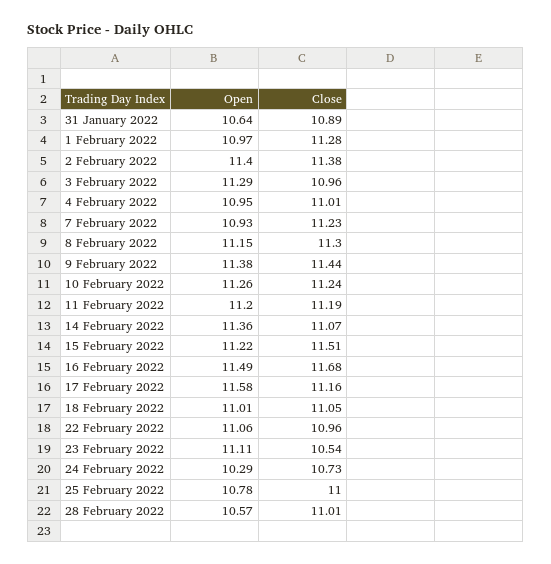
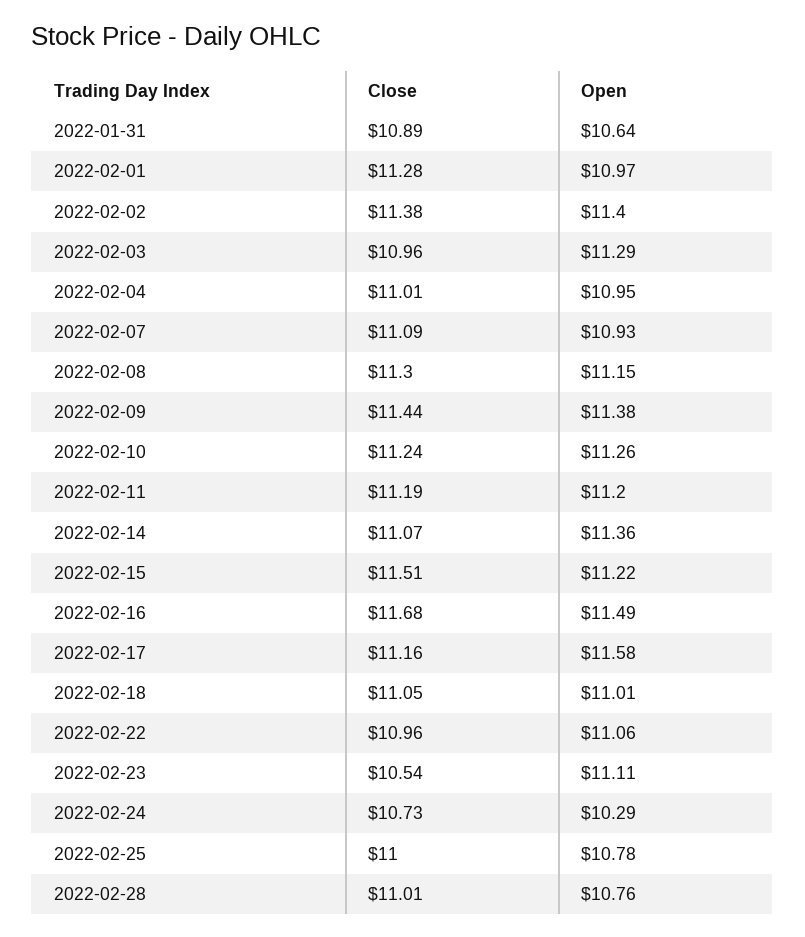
  {
    "Open": {
      "31 January 2022": 10.64,
      "1 February 2022": 10.97,
      "2 February 2022": 11.4,
      "3 February 2022": 11.29,
      "4 February 2022": 10.95,
      "7 February 2022": 10.93,
      "8 February 2022": 11.15,
      "9 February 2022": 11.38,
      "10 February 2022": 11.26,
      "11 February 2022": 11.2,
      "14 February 2022": 11.36,
      "15 February 2022": 11.22,
      "16 February 2022": 11.49,
      "17 February 2022": 11.58,
      "18 February 2022": 11.01,
      "22 February 2022": 11.06,
      "23 February 2022": 11.11,
      "24 February 2022": 10.29,
      "25 February 2022": 10.78,
-     "28 February 2022": 10.57
+     "28 February 2022": 10.76
    },
    "Close": {
      "31 January 2022": 10.89,
      "1 February 2022": 11.28,
      "2 February 2022": 11.38,
      "3 February 2022": 10.96,
      "4 February 2022": 11.01,
-     "7 February 2022": 11.23,
+     "7 February 2022": 11.09,
      "8 February 2022": 11.3,
      "9 February 2022": 11.44,
      "10 February 2022": 11.24,
      "11 February 2022": 11.19,
      "14 February 2022": 11.07,
      "15 February 2022": 11.51,
      "16 February 2022": 11.68,
      "17 February 2022": 11.16,
      "18 February 2022": 11.05,
      "22 February 2022": 10.96,
      "23 February 2022": 10.54,
      "24 February 2022": 10.73,
      "25 February 2022": 11,
      "28 February 2022": 11.01
    }
  }

